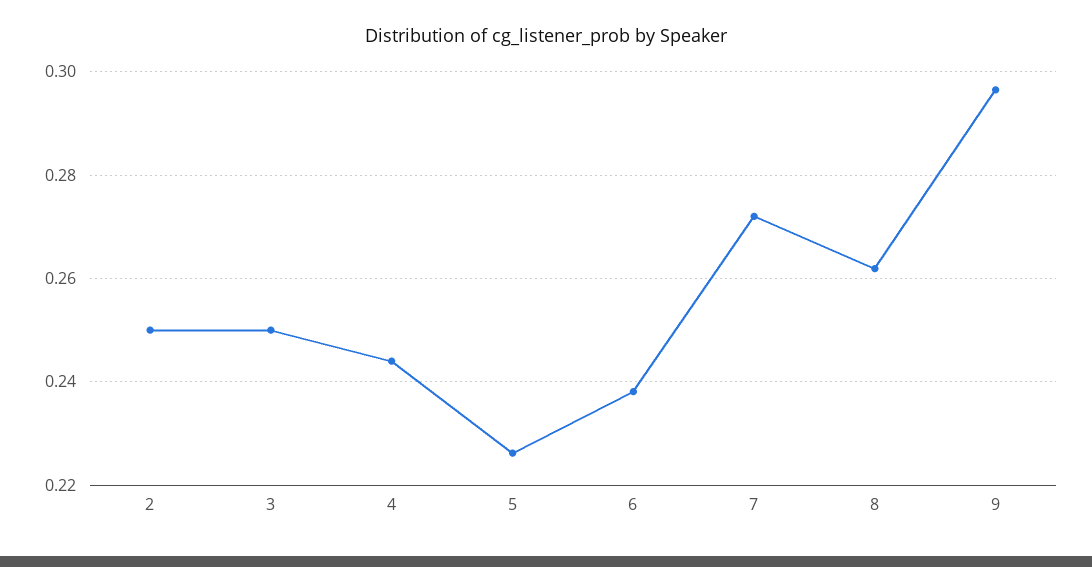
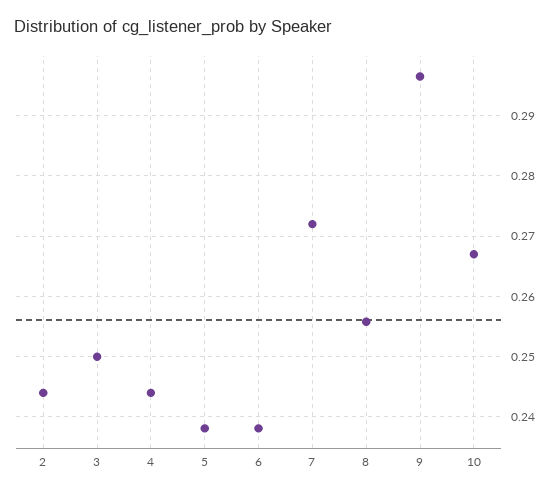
  {
-   "2": 0.25,
+   "2": 0.244,
    "3": 0.25,
    "4": 0.244,
-   "5": 0.226,
+   "5": 0.238,
    "6": 0.238,
    "7": 0.272,
-   "8": 0.262,
+   "8": 0.256,
-   "9": 0.297
+   "9": 0.297,
+   "10": 0.267
  }

